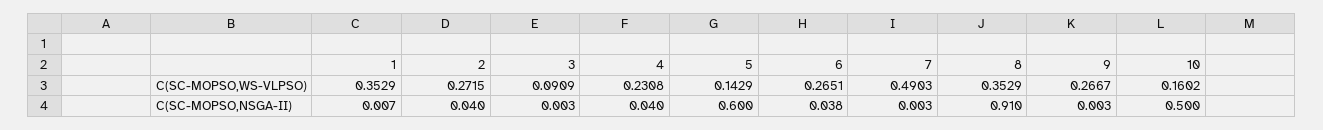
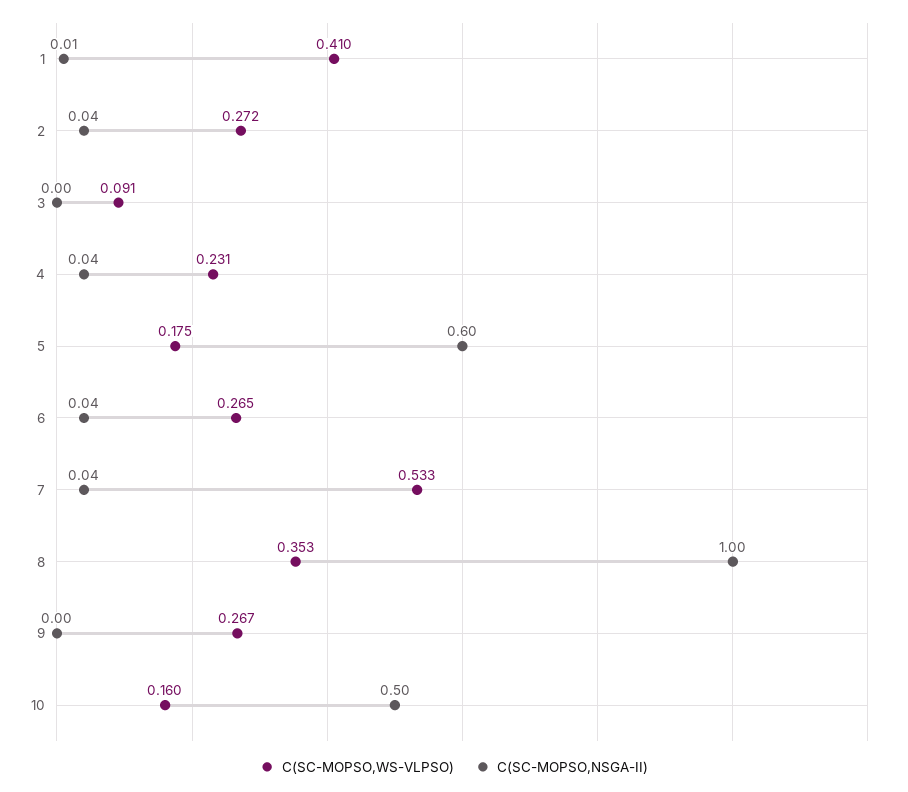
  {
    "C(SC-MOPSO,WS-VLPSO)": {
-     "1": 0.3529,
+     "1": 0.41,
      "2": 0.2715,
      "3": 0.0909,
      "4": 0.2308,
-     "5": 0.1429,
+     "5": 0.175,
      "6": 0.2651,
-     "7": 0.4903,
+     "7": 0.533,
      "8": 0.3529,
      "9": 0.2667,
      "10": 0.1602
    },
    "C(SC-MOPSO,NSGA-II)": {
      "1": 0.007,
      "2": 0.04,
      "3": 0.003,
      "4": 0.04,
      "5": 0.6,
      "6": 0.038,
-     "7": 0.003,
+     "7": 0.04,
-     "8": 0.91,
+     "8": 1,
      "9": 0.003,
      "10": 0.5
    }
  }

